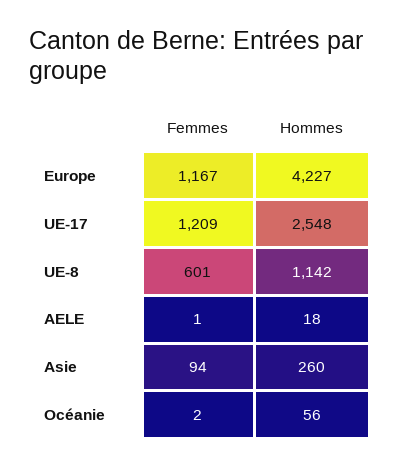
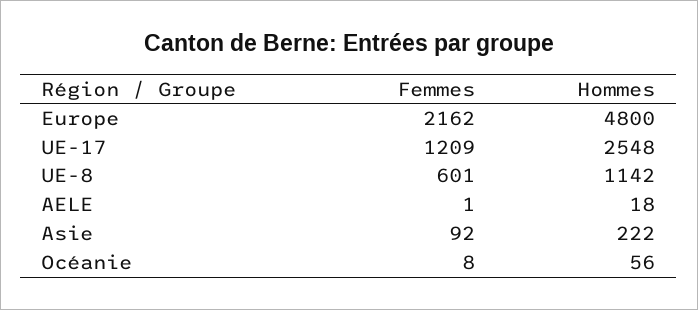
  {
    "Femmes": {
-     "Europe": 1167,
+     "Europe": 2162,
      "UE-17": 1209,
      "UE-8": 601,
      "AELE": 1,
-     "Asie": 94,
+     "Asie": 92,
-     "Océanie": 2
+     "Océanie": 8
    },
    "Hommes": {
-     "Europe": 4227,
+     "Europe": 4800,
      "UE-17": 2548,
      "UE-8": 1142,
      "AELE": 18,
-     "Asie": 260,
+     "Asie": 222,
      "Océanie": 56
    }
  }

